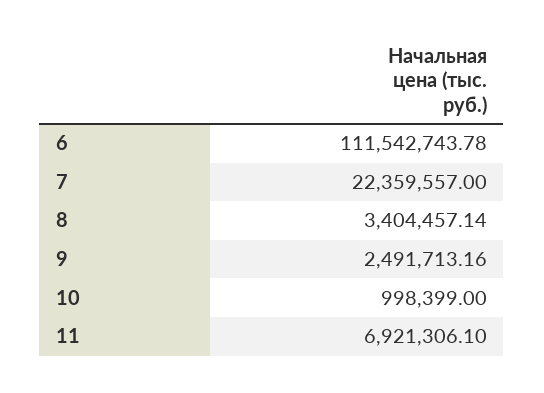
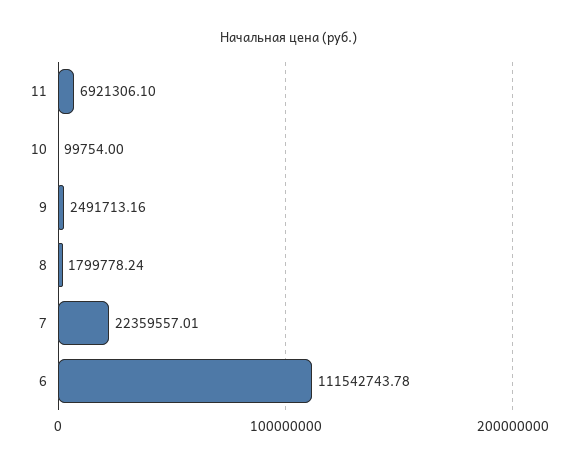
  {
    "6": 111542743.78,
-   "7": 22359557,
+   "7": 22359557.01,
-   "8": 3404457.14,
+   "8": 1799778.24,
    "9": 2491713.16,
-   "10": 998399,
+   "10": 99754,
    "11": 6921306.1
  }

